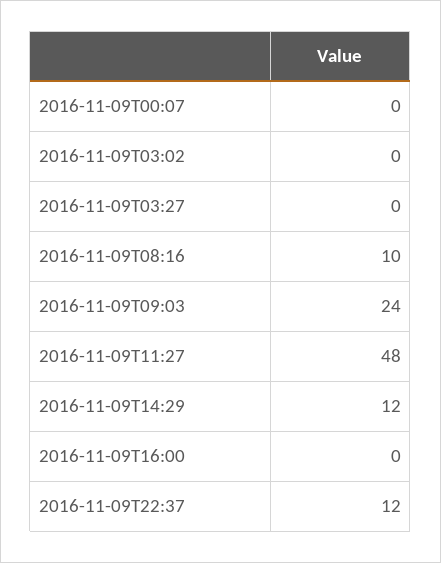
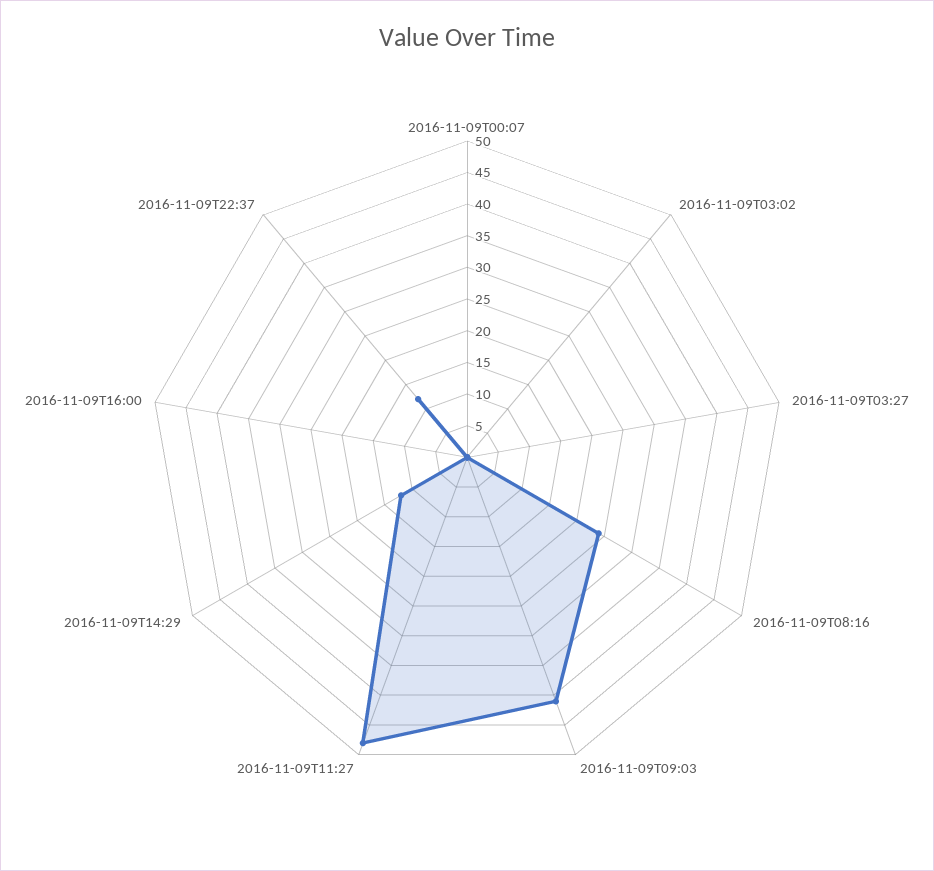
  {
    "2016-11-09T00:07": 0,
    "2016-11-09T03:02": 0,
    "2016-11-09T03:27": 0,
-   "2016-11-09T08:16": 10,
+   "2016-11-09T08:16": 25,
-   "2016-11-09T09:03": 24,
+   "2016-11-09T09:03": 40,
    "2016-11-09T11:27": 48,
    "2016-11-09T14:29": 12,
    "2016-11-09T16:00": 0,
    "2016-11-09T22:37": 12
  }

